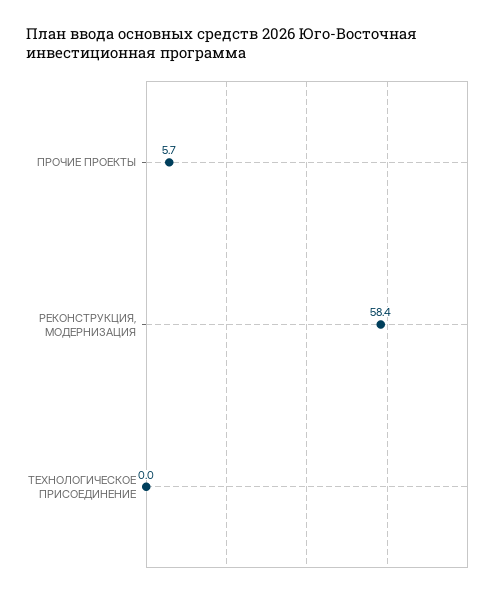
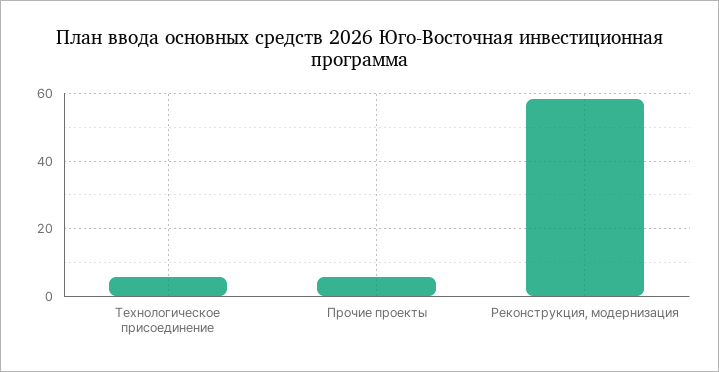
  {
    "ПРОЧИЕ ПРОЕКТЫ": 5.7,
    "РЕКОНСТРУКЦИЯ, МОДЕРНИЗАЦИЯ": 58.4,
-   "ТЕХНОЛОГИЧЕСКОЕ ПРИСОЕДИНЕНИЕ": 0
+   "ТЕХНОЛОГИЧЕСКОЕ ПРИСОЕДИНЕНИЕ": 6
  }

